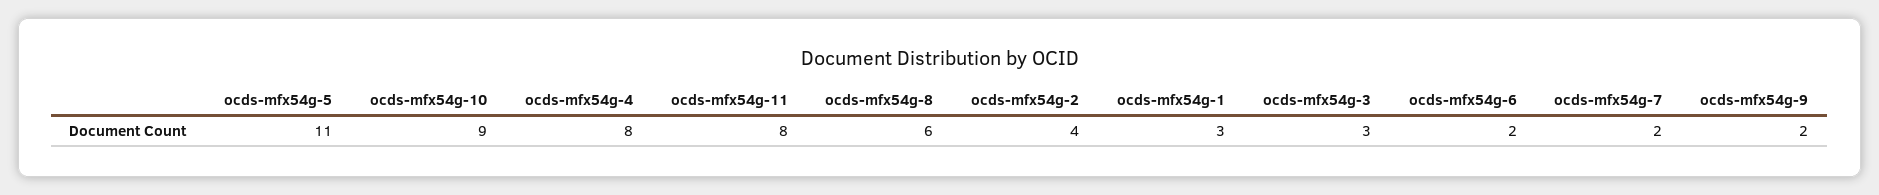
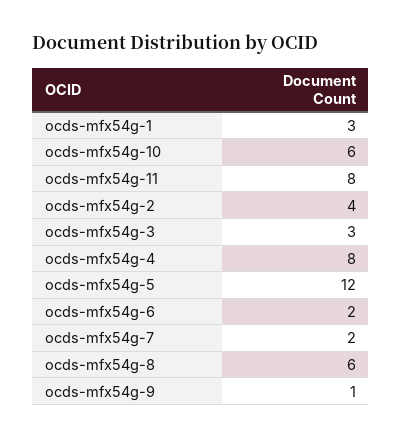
  {
-   "ocds-mfx54g-5": 11,
+   "ocds-mfx54g-5": 12,
-   "ocds-mfx54g-10": 9,
+   "ocds-mfx54g-10": 6,
    "ocds-mfx54g-4": 8,
    "ocds-mfx54g-11": 8,
    "ocds-mfx54g-8": 6,
    "ocds-mfx54g-2": 4,
    "ocds-mfx54g-1": 3,
    "ocds-mfx54g-3": 3,
    "ocds-mfx54g-6": 2,
    "ocds-mfx54g-7": 2,
-   "ocds-mfx54g-9": 2
+   "ocds-mfx54g-9": 1
  }

